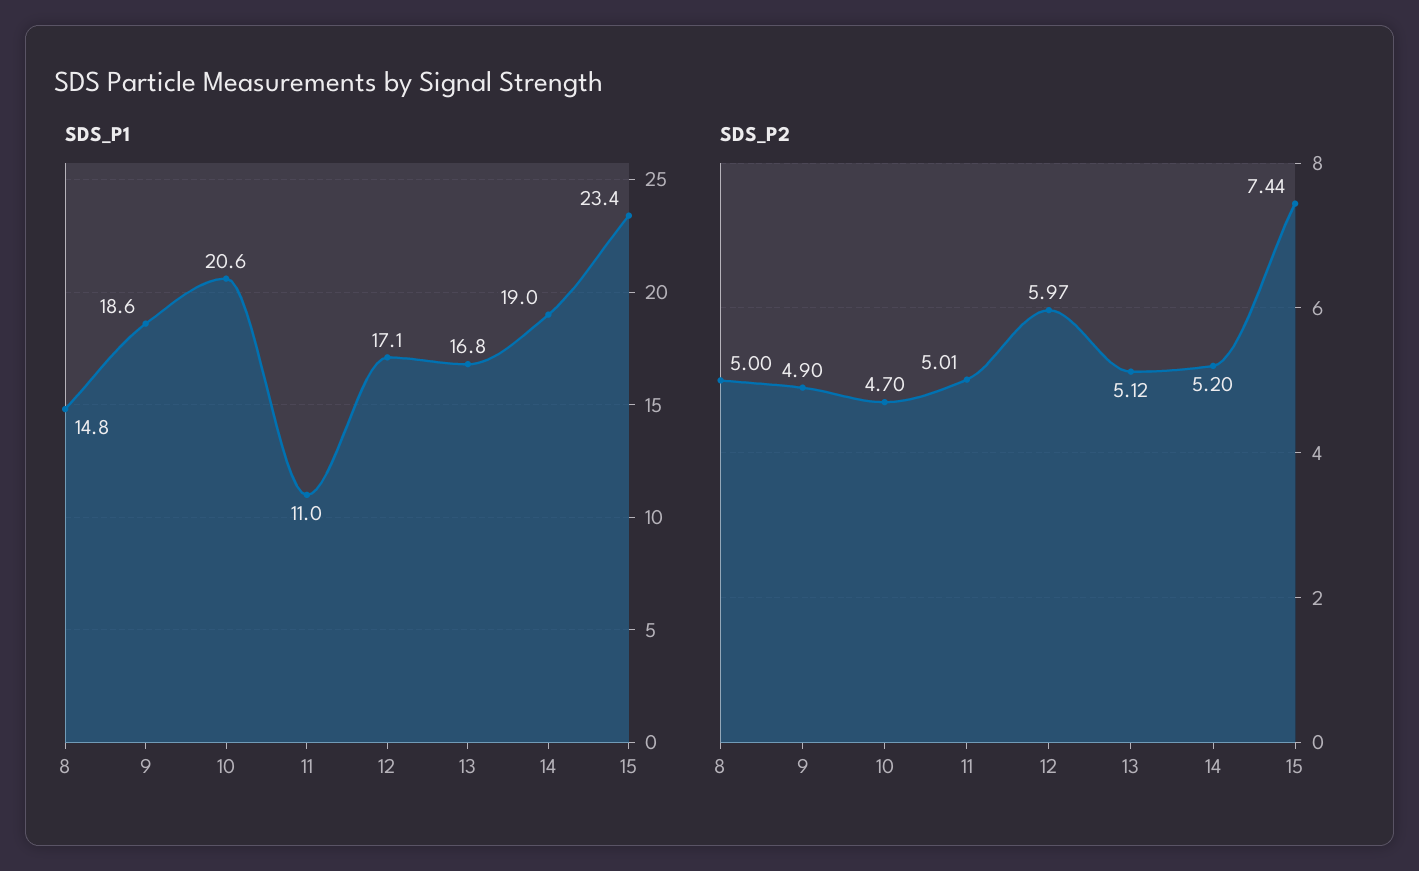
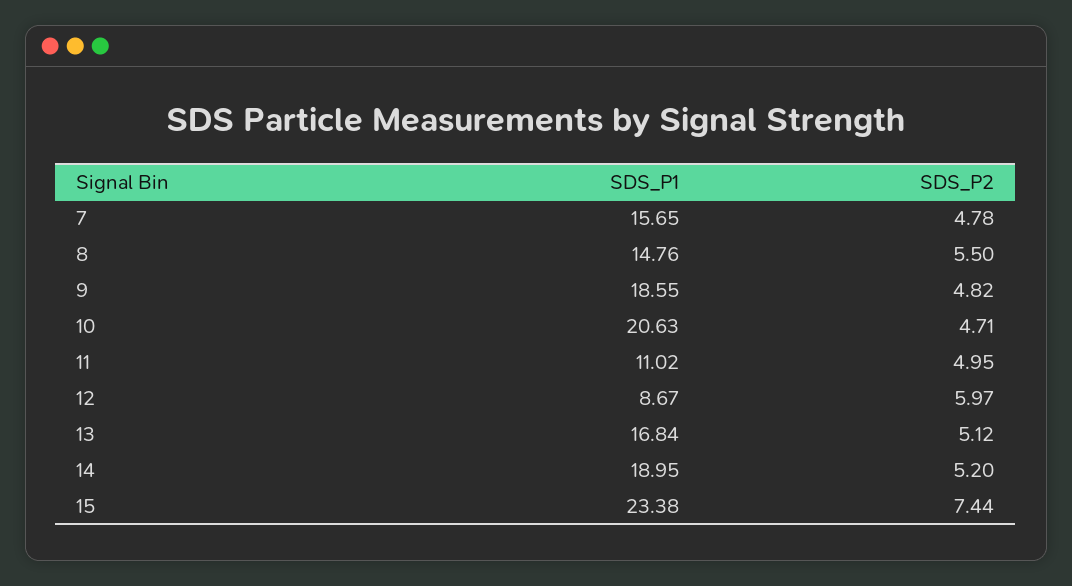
  {
    "SDS_P1": {
      "8": 14.76,
      "9": 18.55,
      "10": 20.63,
      "11": 11.02,
-     "12": 17.1,
+     "12": 8.67,
      "13": 16.84,
      "14": 18.95,
-     "15": 23.38
+     "15": 23.38,
+     "7": 15.65
    },
    "SDS_P2": {
-     "8": 5,
+     "8": 5.5,
-     "9": 4.9,
+     "9": 4.82,
-     "10": 4.7,
+     "10": 4.71,
-     "11": 5.01,
+     "11": 4.95,
      "12": 5.97,
      "13": 5.12,
      "14": 5.2,
-     "15": 7.44
+     "15": 7.44,
+     "7": 4.78
    }
  }

